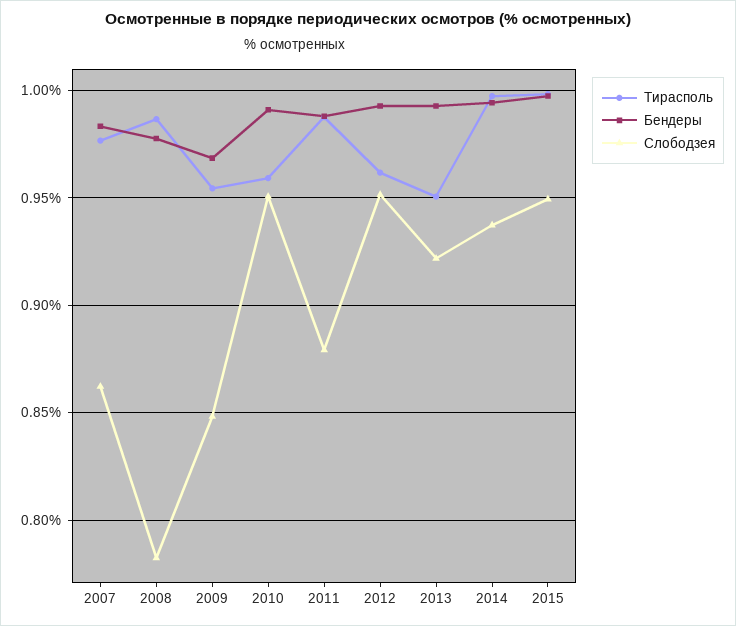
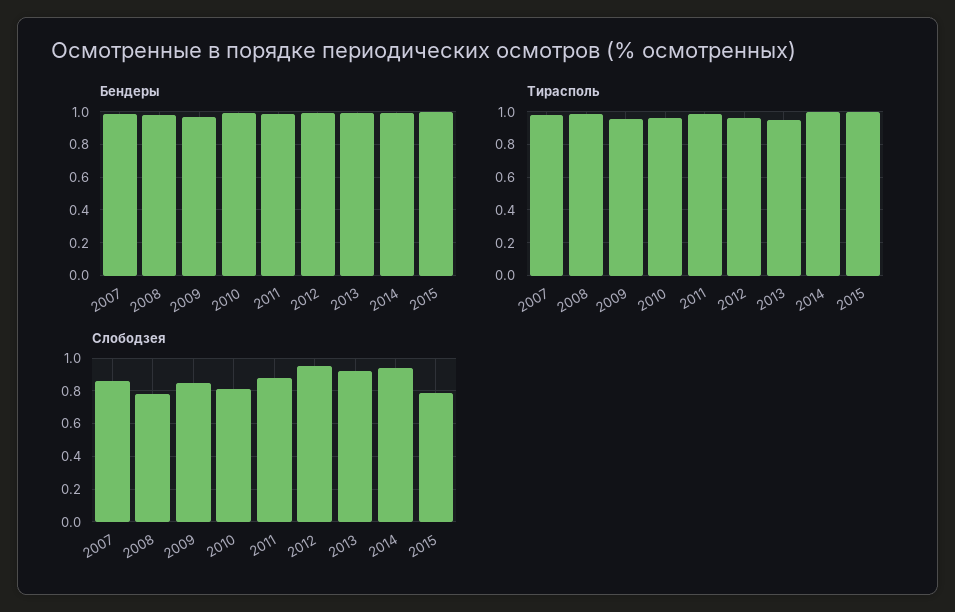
  {
    "Тирасполь": {
      "2007": 0.975,
      "2008": 0.985,
      "2009": 0.955,
      "2010": 0.96,
      "2011": 0.99,
      "2012": 0.96,
      "2013": 0.95,
      "2014": 0.995,
      "2015": 1
    },
    "Бендеры": {
      "2007": 0.985,
      "2008": 0.98,
      "2009": 0.97,
      "2010": 0.99,
      "2011": 0.99,
      "2012": 0.995,
      "2013": 0.995,
      "2014": 0.995,
      "2015": 0.995
    },
    "Слободзея": {
      "2007": 0.86,
      "2008": 0.78,
      "2009": 0.85,
-     "2010": 0.95,
+     "2010": 0.8,
      "2011": 0.88,
      "2012": 0.95,
      "2013": 0.92,
      "2014": 0.935,
-     "2015": 0.95
+     "2015": 0.8
    }
  }

